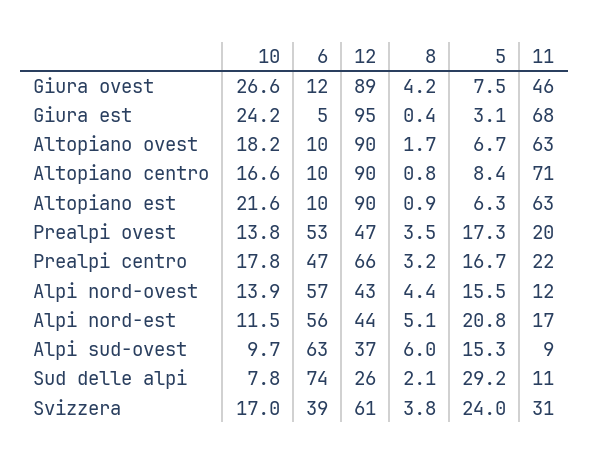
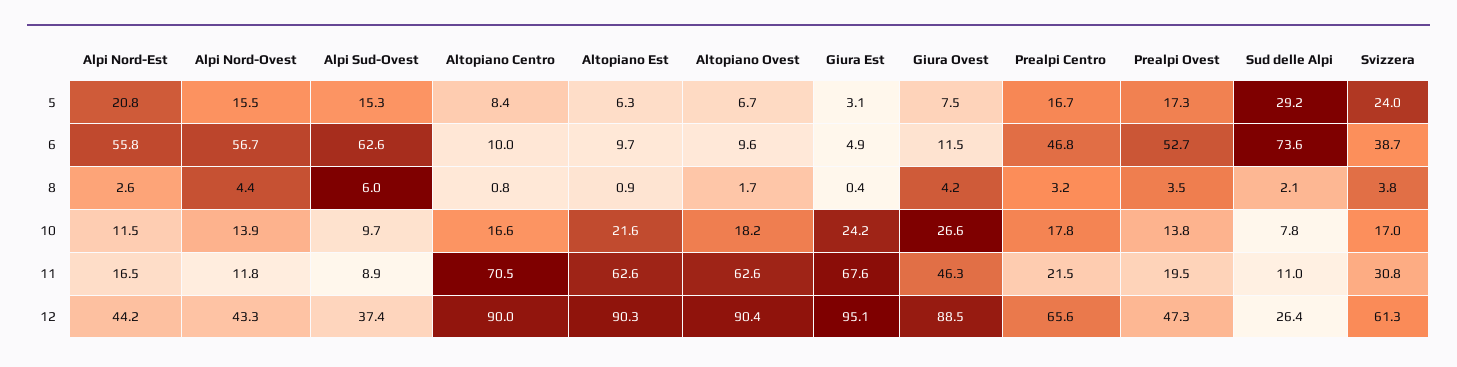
  {
    "10": {
      "Giura ovest": 26.6,
      "Giura est": 24.2,
      "Altopiano ovest": 18.2,
      "Altopiano centro": 16.6,
      "Altopiano est": 21.6,
      "Prealpi ovest": 13.8,
      "Prealpi centro": 17.8,
      "Alpi nord-ovest": 13.9,
      "Alpi nord-est": 11.5,
      "Alpi sud-ovest": 9.7,
      "Sud delle alpi": 7.8,
      "Svizzera": 17
    },
    "6": {
      "Giura ovest": 11.5,
      "Giura est": 4.9,
      "Altopiano ovest": 9.6,
      "Altopiano centro": 10,
      "Altopiano est": 9.7,
      "Prealpi ovest": 52.7,
      "Prealpi centro": 46.8,
      "Alpi nord-ovest": 56.7,
      "Alpi nord-est": 55.8,
      "Alpi sud-ovest": 62.6,
      "Sud delle alpi": 73.6,
      "Svizzera": 38.7
    },
    "12": {
      "Giura ovest": 88.5,
      "Giura est": 95.1,
      "Altopiano ovest": 90.4,
      "Altopiano centro": 90,
      "Altopiano est": 90.3,
      "Prealpi ovest": 47.3,
      "Prealpi centro": 65.6,
      "Alpi nord-ovest": 43.3,
      "Alpi nord-est": 44.2,
      "Alpi sud-ovest": 37.4,
      "Sud delle alpi": 26.4,
      "Svizzera": 61.3
    },
    "8": {
      "Giura ovest": 4.2,
      "Giura est": 0.4,
      "Altopiano ovest": 1.7,
      "Altopiano centro": 0.8,
      "Altopiano est": 0.9,
      "Prealpi ovest": 3.5,
      "Prealpi centro": 3.2,
      "Alpi nord-ovest": 4.4,
-     "Alpi nord-est": 5.1,
+     "Alpi nord-est": 2.6,
      "Alpi sud-ovest": 6,
      "Sud delle alpi": 2.1,
      "Svizzera": 3.8
    },
    "5": {
      "Giura ovest": 7.5,
      "Giura est": 3.1,
      "Altopiano ovest": 6.7,
      "Altopiano centro": 8.4,
      "Altopiano est": 6.3,
      "Prealpi ovest": 17.3,
      "Prealpi centro": 16.7,
      "Alpi nord-ovest": 15.5,
      "Alpi nord-est": 20.8,
      "Alpi sud-ovest": 15.3,
      "Sud delle alpi": 29.2,
      "Svizzera": 24
    },
    "11": {
      "Giura ovest": 46.3,
      "Giura est": 67.6,
      "Altopiano ovest": 62.6,
      "Altopiano centro": 70.5,
      "Altopiano est": 62.6,
      "Prealpi ovest": 19.5,
      "Prealpi centro": 21.5,
      "Alpi nord-ovest": 11.8,
      "Alpi nord-est": 16.5,
      "Alpi sud-ovest": 8.9,
      "Sud delle alpi": 11,
      "Svizzera": 30.8
    }
  }

